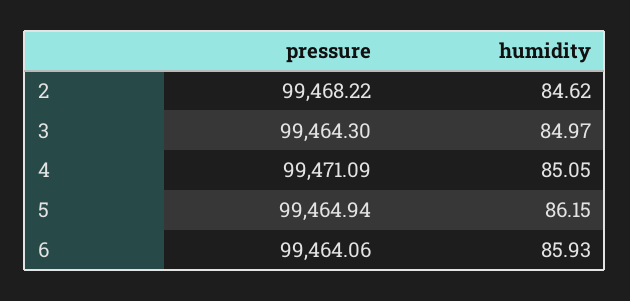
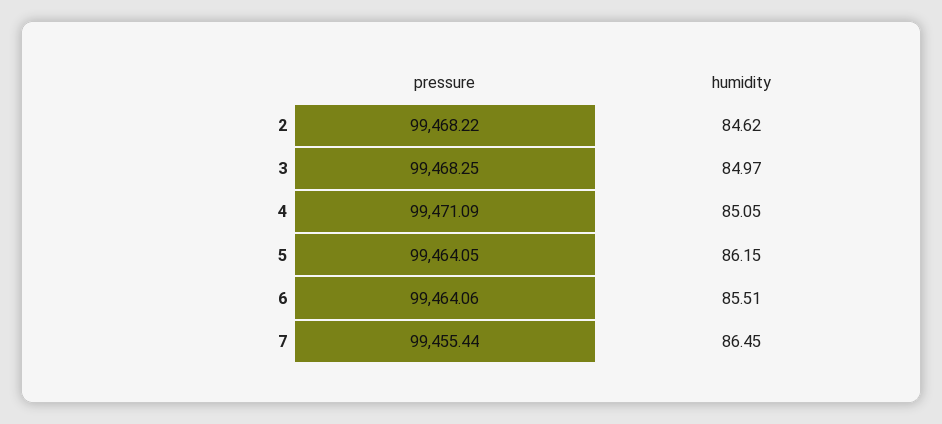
  {
    "pressure": {
      "2": 99468.22,
-     "3": 99464.3,
+     "3": 99468.25,
      "4": 99471.09,
-     "5": 99464.94,
+     "5": 99464.05,
-     "6": 99464.06
+     "6": 99464.06,
+     "7": 99455.44
    },
    "humidity": {
      "2": 84.62,
      "3": 84.97,
      "4": 85.05,
      "5": 86.15,
-     "6": 85.93
+     "6": 85.51,
+     "7": 86.45
    }
  }

